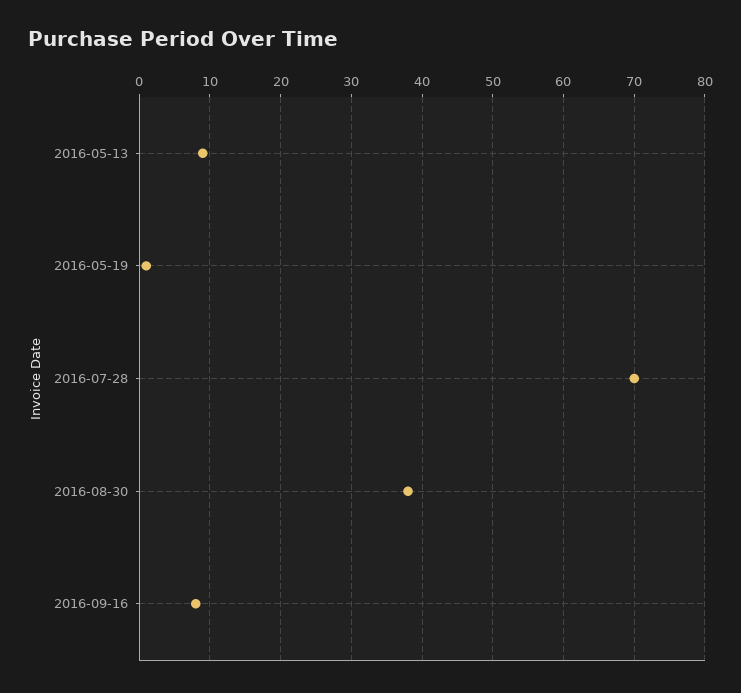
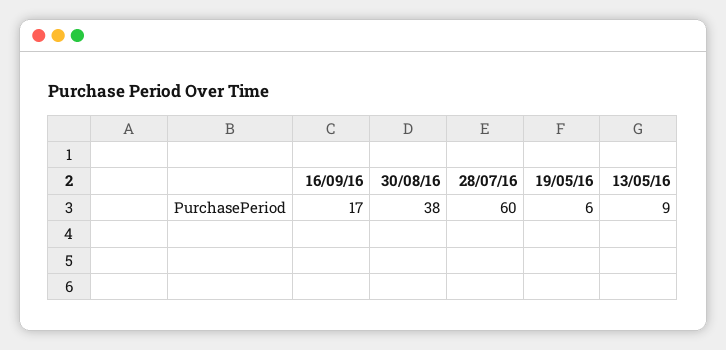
  {
    "2016-05-13": 9,
-   "2016-05-19": 1,
+   "2016-05-19": 6,
-   "2016-07-28": 70,
+   "2016-07-28": 60,
    "2016-08-30": 38,
-   "2016-09-16": 8
+   "2016-09-16": 17
  }

